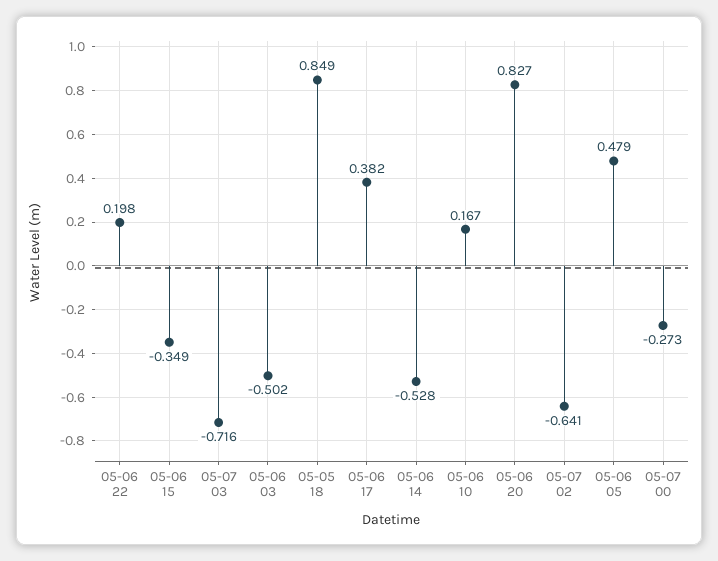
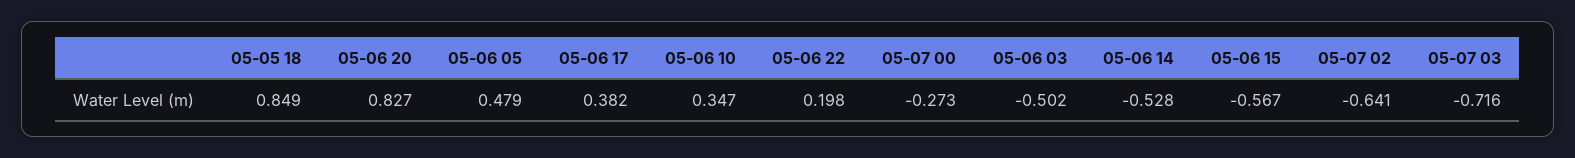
  {
    "05-06 22": 0.198,
-   "05-06 15": -0.349,
+   "05-06 15": -0.567,
    "05-07 03": -0.716,
    "05-06 03": -0.502,
    "05-05 18": 0.849,
    "05-06 17": 0.382,
    "05-06 14": -0.528,
-   "05-06 10": 0.167,
+   "05-06 10": 0.347,
    "05-06 20": 0.827,
    "05-07 02": -0.641,
    "05-06 05": 0.479,
    "05-07 00": -0.273
  }

